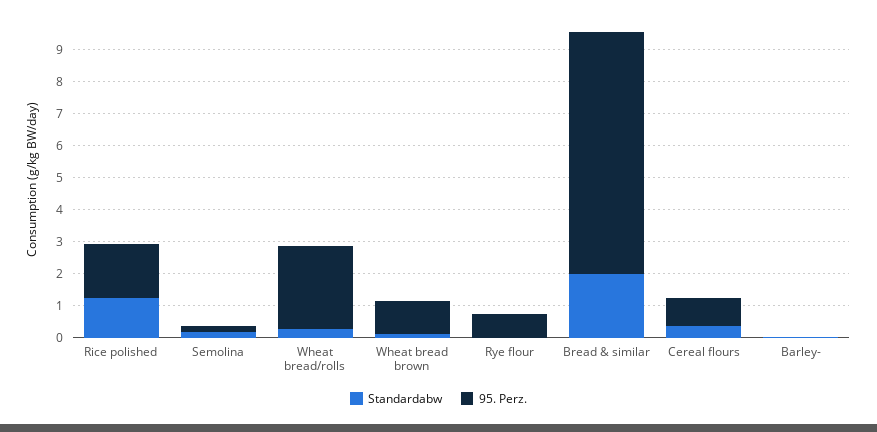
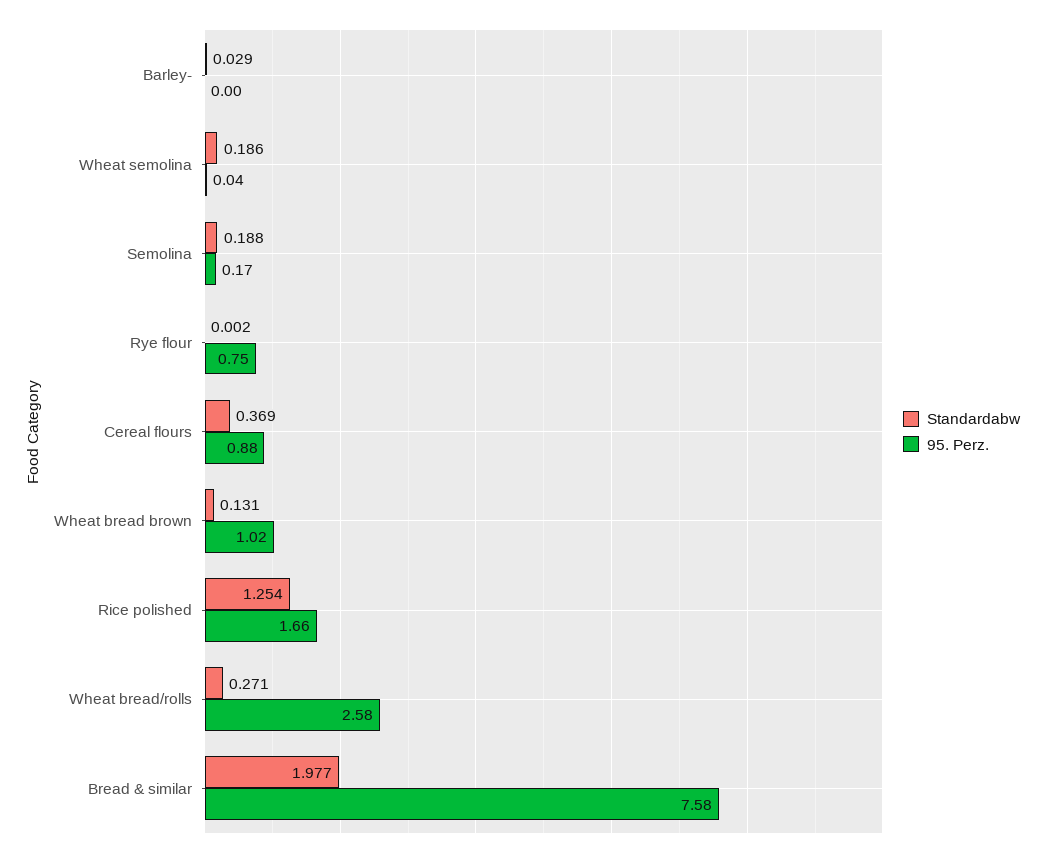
  {
    "Standardabw": {
      "Rice polished": 1.254,
      "Semolina": 0.188,
      "Wheat bread/rolls": 0.271,
      "Wheat bread brown": 0.131,
      "Rye flour": 0.002,
      "Bread & similar": 1.977,
      "Cereal flours": 0.369,
-     "Barley-": 0.029
+     "Barley-": 0.029,
+     "Wheat semolina": 0.186
    },
    "95. Perz.": {
      "Rice polished": 1.66,
      "Semolina": 0.17,
      "Wheat bread/rolls": 2.58,
      "Wheat bread brown": 1.02,
      "Rye flour": 0.75,
      "Bread & similar": 7.58,
      "Cereal flours": 0.88,
-     "Barley-": 0
+     "Barley-": 0,
+     "Wheat semolina": 0.04
    }
  }

